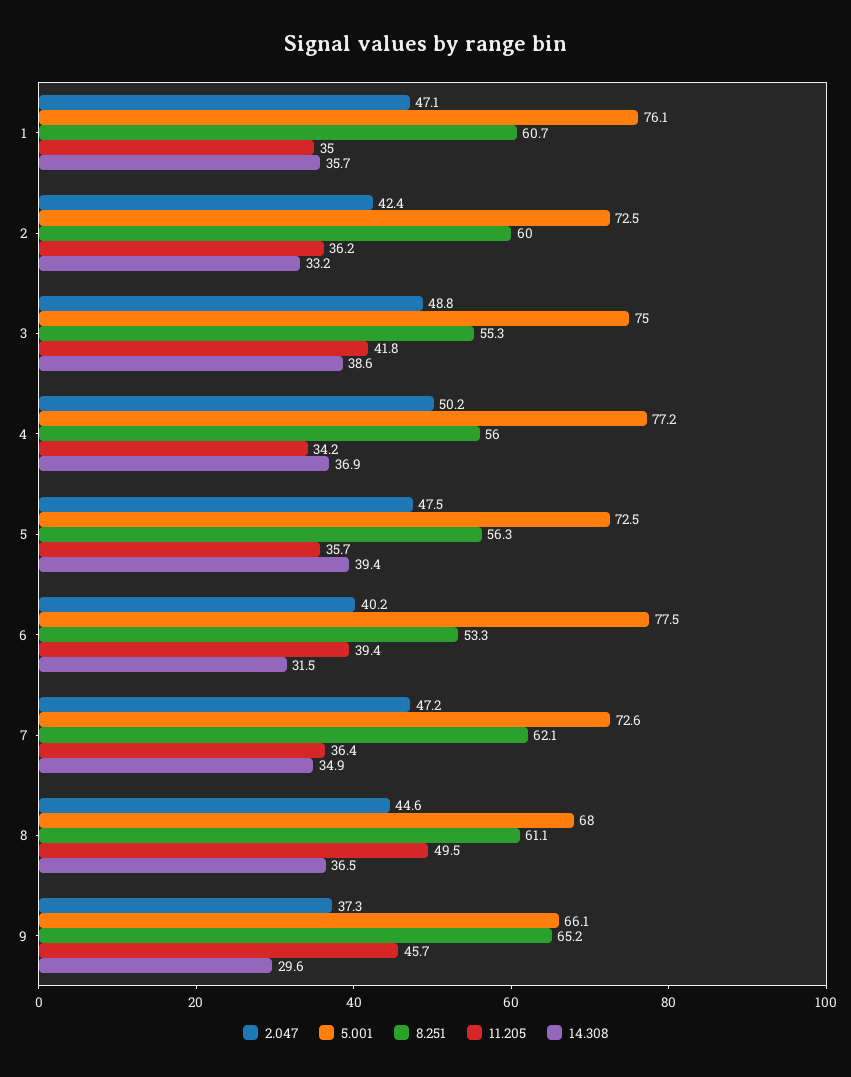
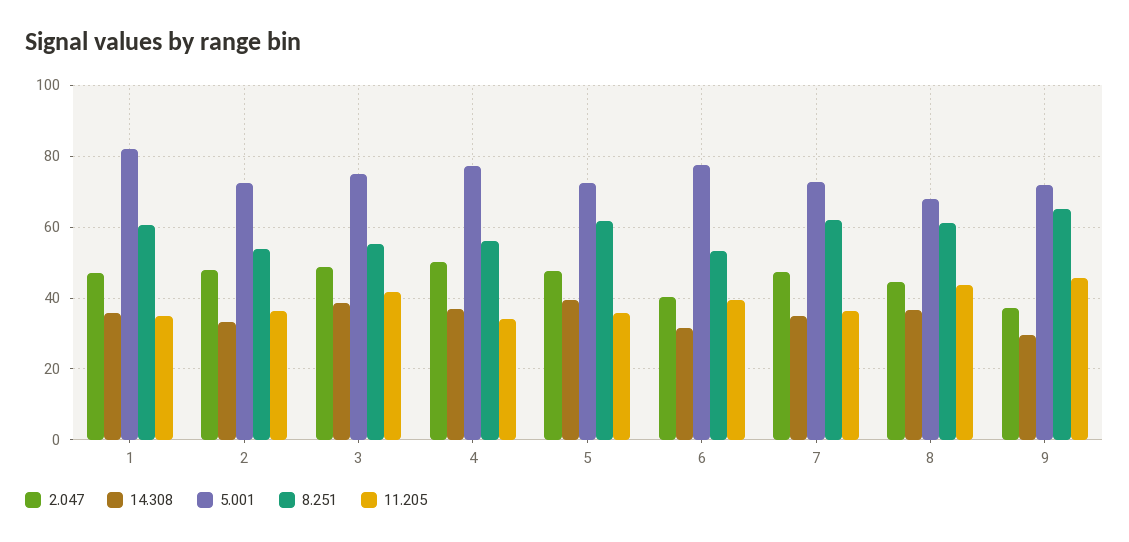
  {
    "2.047": {
      "1": 47.1,
-     "2": 42.4,
+     "2": 48,
      "3": 48.8,
      "4": 50.2,
      "5": 47.5,
      "6": 40.2,
      "7": 47.2,
      "8": 44.6,
      "9": 37.3
    },
    "5.001": {
-     "1": 76.1,
+     "1": 82,
      "2": 72.5,
      "3": 75,
      "4": 77.2,
      "5": 72.5,
      "6": 77.5,
      "7": 72.6,
      "8": 68,
-     "9": 66.1
+     "9": 72
    },
    "8.251": {
      "1": 60.7,
-     "2": 60,
+     "2": 54,
      "3": 55.3,
      "4": 56,
-     "5": 56.3,
+     "5": 62,
      "6": 53.3,
      "7": 62.1,
      "8": 61.1,
      "9": 65.2
    },
    "11.205": {
      "1": 35,
      "2": 36.2,
      "3": 41.8,
      "4": 34.2,
      "5": 35.7,
      "6": 39.4,
      "7": 36.4,
-     "8": 49.5,
+     "8": 44,
      "9": 45.7
    },
    "14.308": {
      "1": 35.7,
      "2": 33.2,
      "3": 38.6,
      "4": 36.9,
      "5": 39.4,
      "6": 31.5,
      "7": 34.9,
      "8": 36.5,
      "9": 29.6
    }
  }

